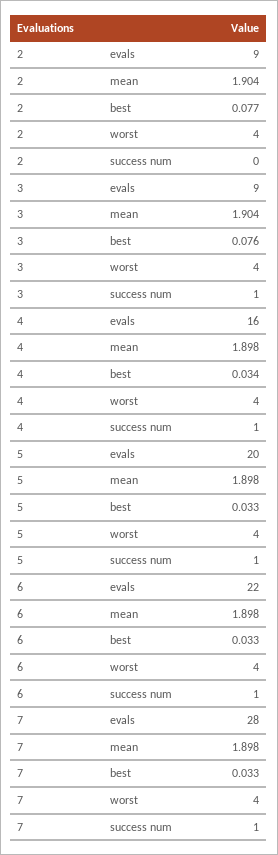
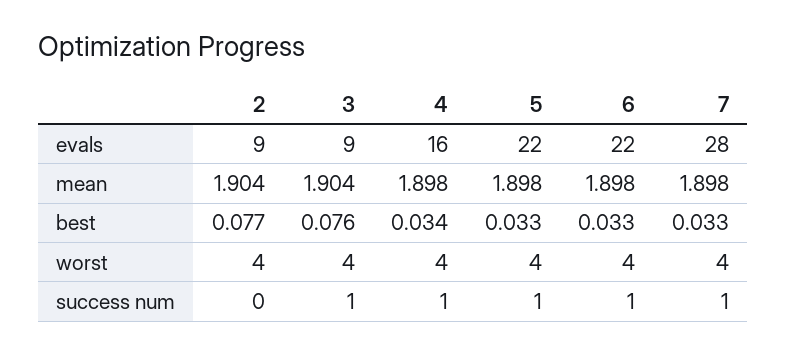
  {
    "2": {
      "evals": 9,
      "mean": 1.904,
      "best": 0.077,
      "worst": 4,
      "success num": 0
    },
    "3": {
      "evals": 9,
      "mean": 1.904,
      "best": 0.076,
      "worst": 4,
      "success num": 1
    },
    "4": {
      "evals": 16,
      "mean": 1.898,
      "best": 0.034,
      "worst": 4,
      "success num": 1
    },
    "5": {
-     "evals": 20,
+     "evals": 22,
      "mean": 1.898,
      "best": 0.033,
      "worst": 4,
      "success num": 1
    },
    "6": {
      "evals": 22,
      "mean": 1.898,
      "best": 0.033,
      "worst": 4,
      "success num": 1
    },
    "7": {
      "evals": 28,
      "mean": 1.898,
      "best": 0.033,
      "worst": 4,
      "success num": 1
    }
  }

